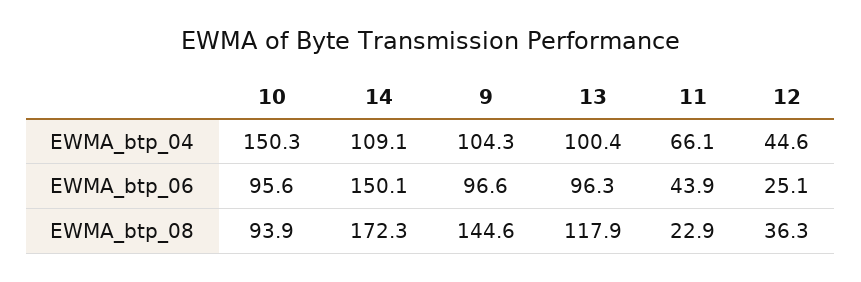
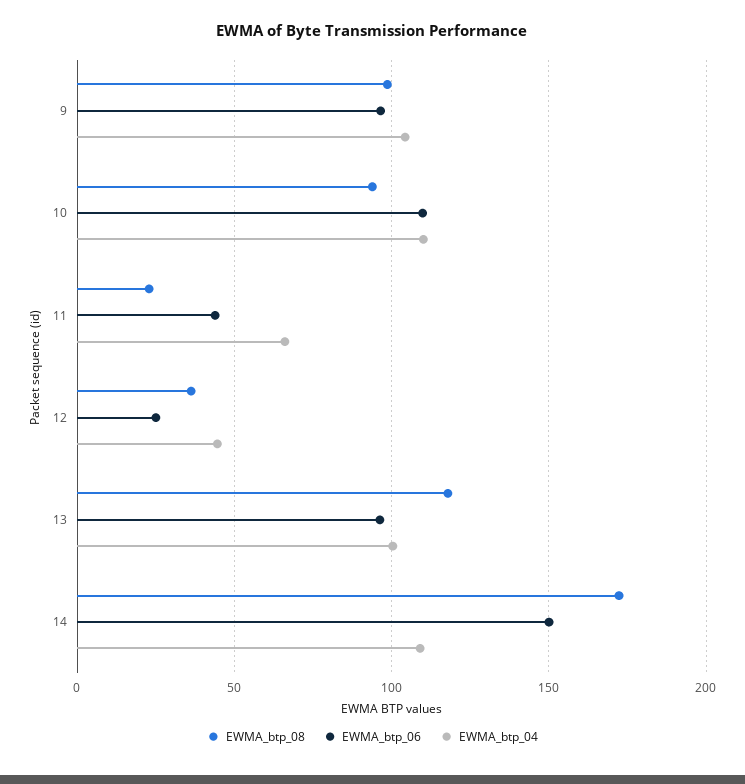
  {
    "EWMA_btp_04": {
-     "10": 150.3,
+     "10": 110,
      "14": 109.1,
      "9": 104.3,
      "13": 100.4,
      "11": 66.1,
      "12": 44.6
    },
    "EWMA_btp_06": {
-     "10": 95.6,
+     "10": 110,
      "14": 150.1,
      "9": 96.6,
      "13": 96.3,
      "11": 43.9,
      "12": 25.1
    },
    "EWMA_btp_08": {
      "10": 93.9,
      "14": 172.3,
-     "9": 144.6,
+     "9": 100,
      "13": 117.9,
      "11": 22.9,
      "12": 36.3
    }
  }

